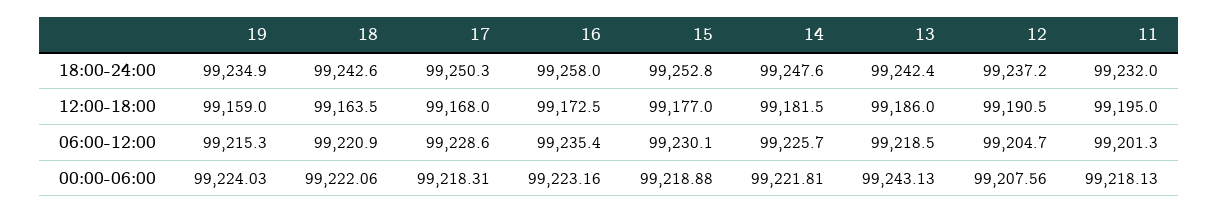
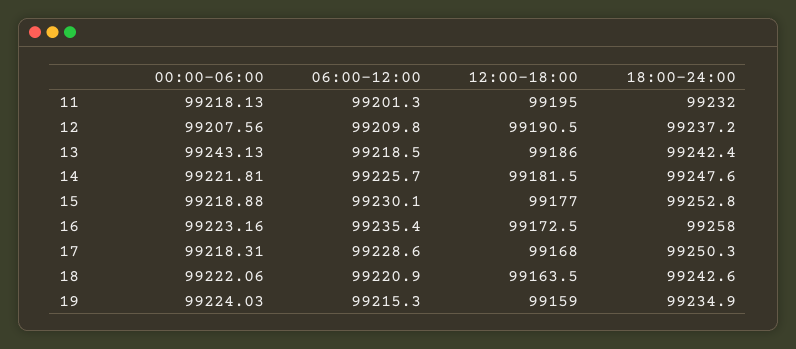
  {
    "19": {
      "18:00-24:00": 99234.9,
      "12:00-18:00": 99159,
      "06:00-12:00": 99215.3,
      "00:00-06:00": 99224.03
    },
    "18": {
      "18:00-24:00": 99242.6,
      "12:00-18:00": 99163.5,
      "06:00-12:00": 99220.9,
      "00:00-06:00": 99222.06
    },
    "17": {
      "18:00-24:00": 99250.3,
      "12:00-18:00": 99168,
      "06:00-12:00": 99228.6,
      "00:00-06:00": 99218.31
    },
    "16": {
      "18:00-24:00": 99258,
      "12:00-18:00": 99172.5,
      "06:00-12:00": 99235.4,
      "00:00-06:00": 99223.16
    },
    "15": {
      "18:00-24:00": 99252.8,
      "12:00-18:00": 99177,
      "06:00-12:00": 99230.1,
      "00:00-06:00": 99218.88
    },
    "14": {
      "18:00-24:00": 99247.6,
      "12:00-18:00": 99181.5,
      "06:00-12:00": 99225.7,
      "00:00-06:00": 99221.81
    },
    "13": {
      "18:00-24:00": 99242.4,
      "12:00-18:00": 99186,
      "06:00-12:00": 99218.5,
      "00:00-06:00": 99243.13
    },
    "12": {
      "18:00-24:00": 99237.2,
      "12:00-18:00": 99190.5,
-     "06:00-12:00": 99204.7,
+     "06:00-12:00": 99209.8,
      "00:00-06:00": 99207.56
    },
    "11": {
      "18:00-24:00": 99232,
      "12:00-18:00": 99195,
      "06:00-12:00": 99201.3,
      "00:00-06:00": 99218.13
    }
  }

